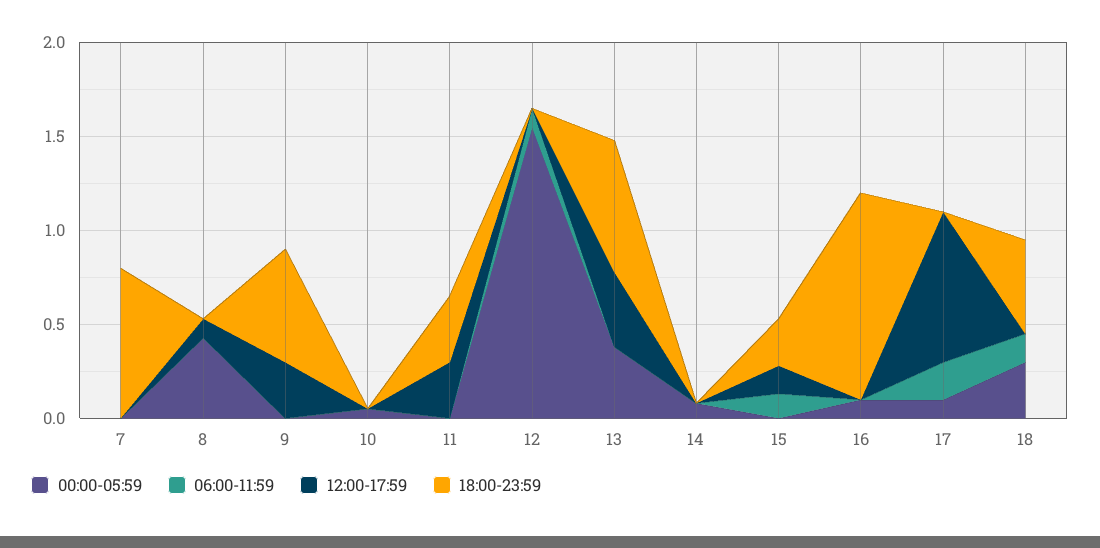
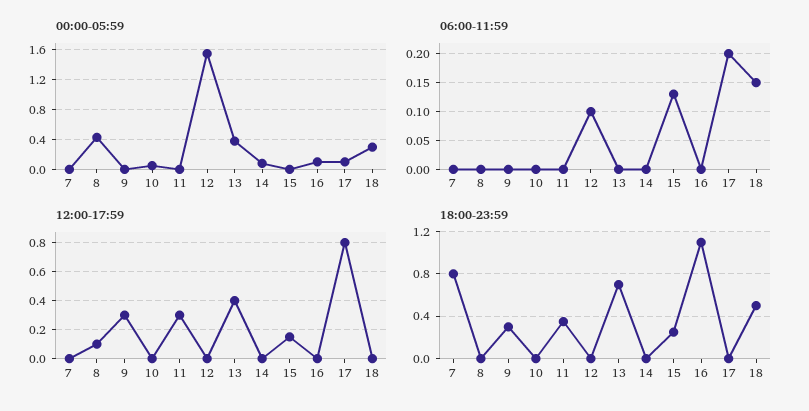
  {
    "00:00-05:59": {
      "7": 0,
      "8": 0.4,
      "9": 0,
      "10": 0.1,
      "11": 0,
      "12": 1.6,
      "13": 0.4,
      "14": 0.1,
      "15": 0,
      "16": 0.1,
      "17": 0.1,
      "18": 0.3
    },
    "06:00-11:59": {
      "7": 0,
      "8": 0,
      "9": 0,
      "10": 0,
      "11": 0,
      "12": 0.1,
      "13": 0,
      "14": 0,
      "15": 0.15,
      "16": 0,
      "17": 0.2,
      "18": 0.15
    },
    "12:00-17:59": {
      "7": 0,
      "8": 0.1,
      "9": 0.3,
      "10": 0,
      "11": 0.3,
      "12": 0,
      "13": 0.4,
      "14": 0,
      "15": 0.15,
      "16": 0,
      "17": 0.8,
      "18": 0
    },
    "18:00-23:59": {
      "7": 0.8,
      "8": 0,
-     "9": 0.6,
+     "9": 0.3,
      "10": 0,
      "11": 0.4,
      "12": 0,
      "13": 0.7,
      "14": 0,
      "15": 0.3,
      "16": 1.1,
      "17": 0,
      "18": 0.5
    }
  }

